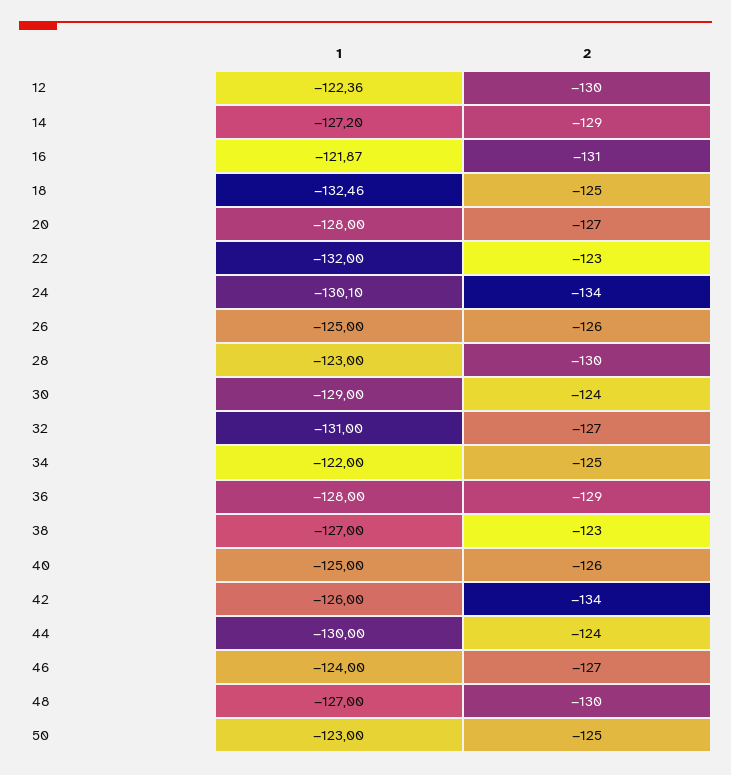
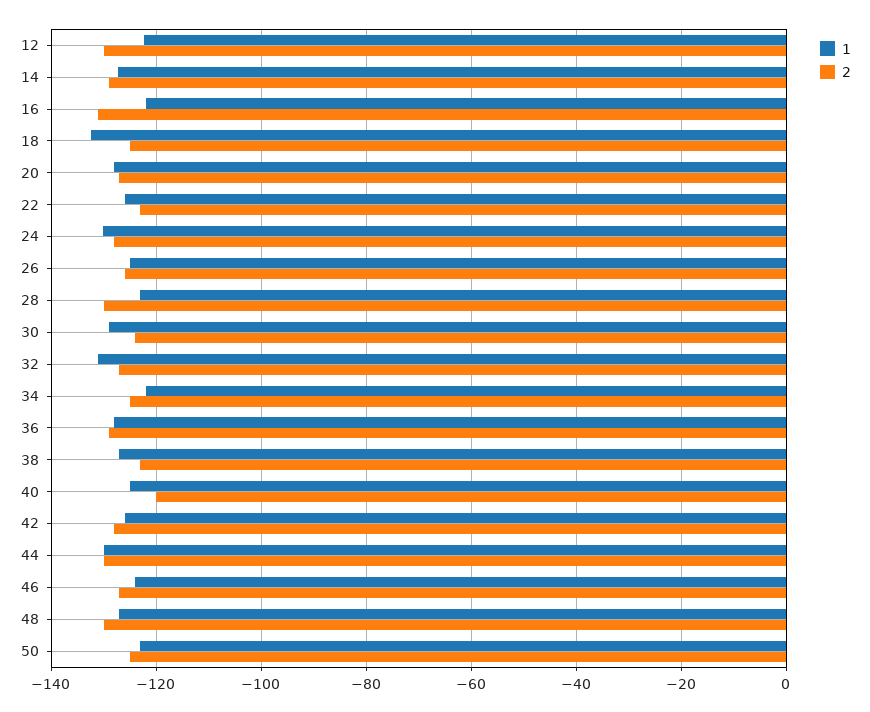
  {
    "1": {
      "12": -122.36,
      "14": -127.2,
      "16": -121.87,
      "18": -132.46,
      "20": -128,
-     "22": -132,
+     "22": -126,
      "24": -130.1,
      "26": -125,
      "28": -123,
      "30": -129,
      "32": -131,
      "34": -122,
      "36": -128,
      "38": -127,
      "40": -125,
      "42": -126,
      "44": -130,
      "46": -124,
      "48": -127,
      "50": -123
    },
    "2": {
      "12": -130,
      "14": -129,
      "16": -131,
      "18": -125,
      "20": -127,
      "22": -123,
-     "24": -134,
+     "24": -128,
      "26": -126,
      "28": -130,
      "30": -124,
      "32": -127,
      "34": -125,
      "36": -129,
      "38": -123,
-     "40": -126,
+     "40": -120,
-     "42": -134,
+     "42": -128,
-     "44": -124,
+     "44": -130,
      "46": -127,
      "48": -130,
      "50": -125
    }
  }

